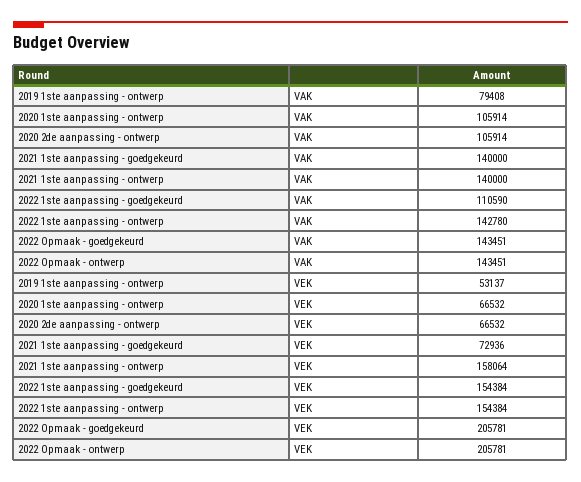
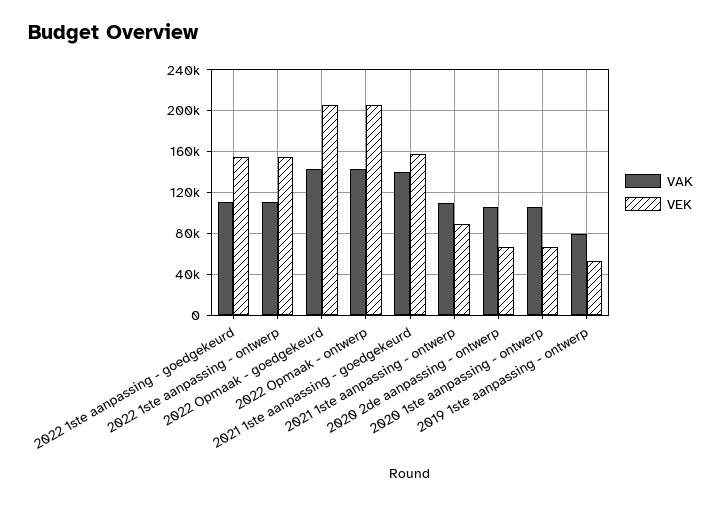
  {
    "VAK": {
      "2019 1ste aanpassing - ontwerp": 79408,
      "2020 1ste aanpassing - ontwerp": 105914,
      "2020 2de aanpassing - ontwerp": 105914,
      "2021 1ste aanpassing - goedgekeurd": 140000,
-     "2021 1ste aanpassing - ontwerp": 140000,
+     "2021 1ste aanpassing - ontwerp": 110000,
      "2022 1ste aanpassing - goedgekeurd": 110590,
-     "2022 1ste aanpassing - ontwerp": 142780,
+     "2022 1ste aanpassing - ontwerp": 110000,
      "2022 Opmaak - goedgekeurd": 143451,
      "2022 Opmaak - ontwerp": 143451
    },
    "VEK": {
      "2019 1ste aanpassing - ontwerp": 53137,
      "2020 1ste aanpassing - ontwerp": 66532,
      "2020 2de aanpassing - ontwerp": 66532,
-     "2021 1ste aanpassing - goedgekeurd": 72936,
+     "2021 1ste aanpassing - goedgekeurd": 160000,
-     "2021 1ste aanpassing - ontwerp": 158064,
+     "2021 1ste aanpassing - ontwerp": 90000,
      "2022 1ste aanpassing - goedgekeurd": 154384,
      "2022 1ste aanpassing - ontwerp": 154384,
      "2022 Opmaak - goedgekeurd": 205781,
      "2022 Opmaak - ontwerp": 205781
    }
  }

